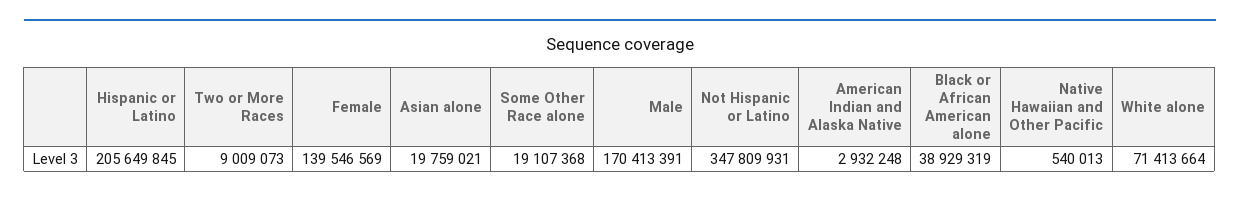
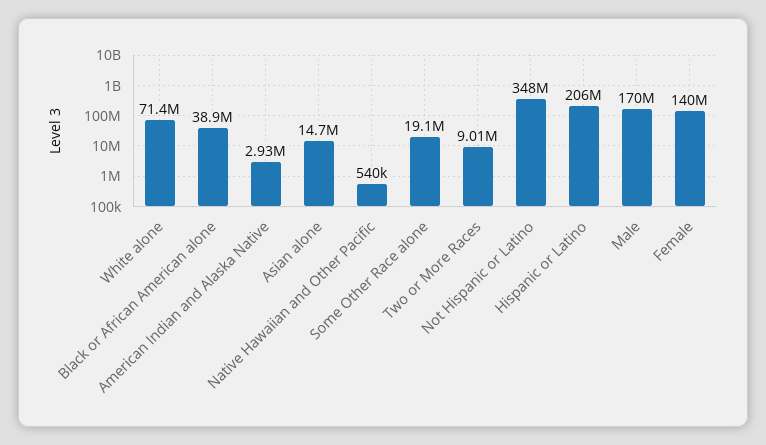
  {
    "Hispanic or Latino": 205649845,
    "Two or More Races": 9009073,
    "Female": 139546569,
-   "Asian alone": 19759021,
+   "Asian alone": 14700000,
    "Some Other Race alone": 19107368,
    "Male": 170413391,
    "Not Hispanic or Latino": 347809931,
    "American Indian and Alaska Native": 2932248,
    "Black or African American alone": 38929319,
    "Native Hawaiian and Other Pacific": 540013,
    "White alone": 71413664
  }

